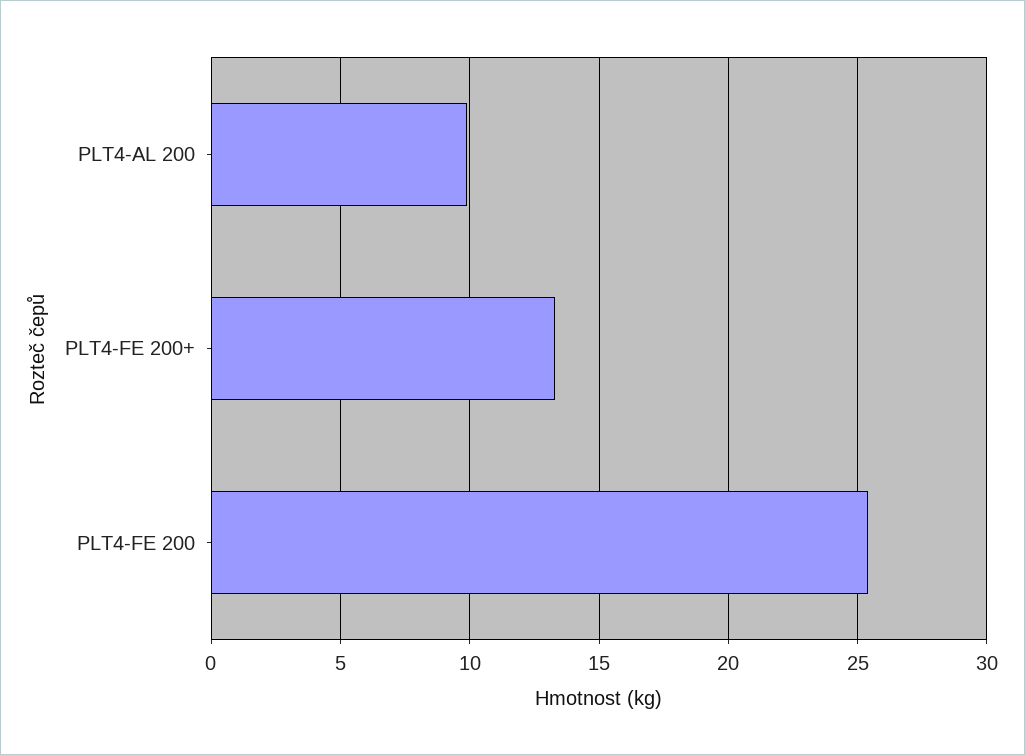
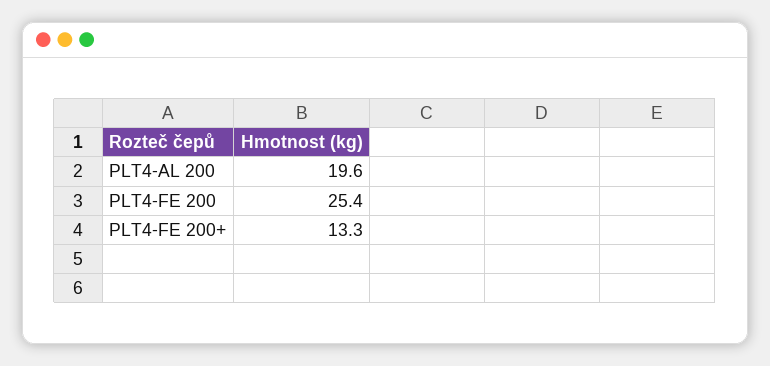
  {
-   "PLT4-AL 200": 10,
+   "PLT4-AL 200": 19.6,
    "PLT4-FE 200+": 13.3,
    "PLT4-FE 200": 25.4
  }

